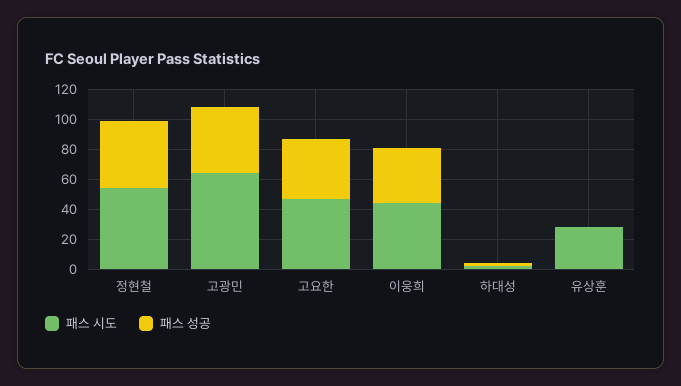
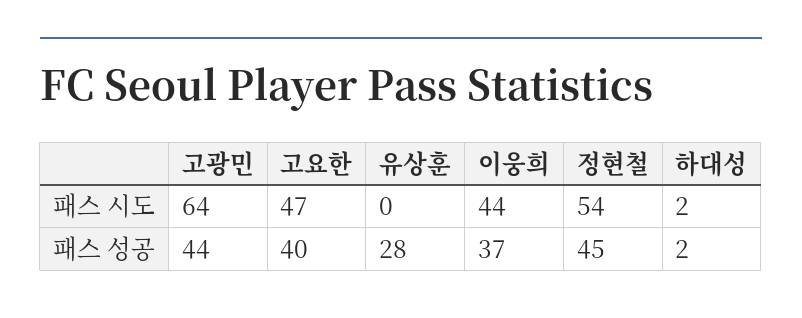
  {
    "패스 시도": {
      "정현철": 54,
      "고광민": 64,
      "고요한": 47,
      "이웅희": 44,
      "하대성": 2,
-     "유상훈": 30
+     "유상훈": 0
    },
    "패스 성공": {
      "정현철": 45,
      "고광민": 44,
      "고요한": 40,
      "이웅희": 37,
      "하대성": 2,
-     "유상훈": 0
+     "유상훈": 28
    }
  }

